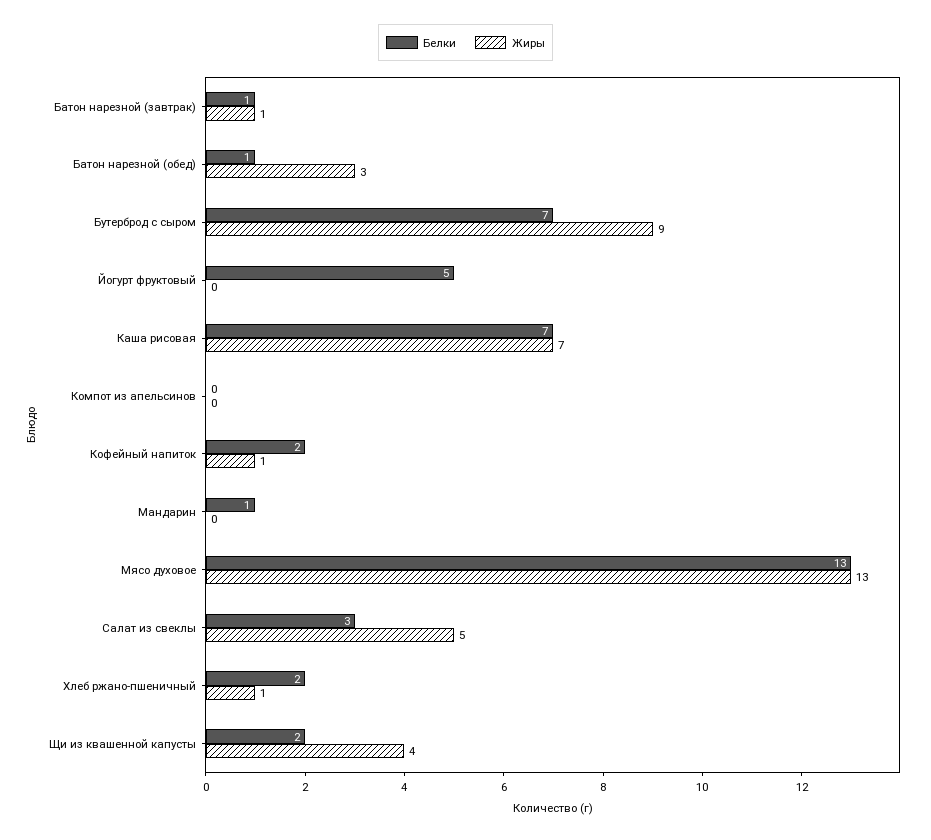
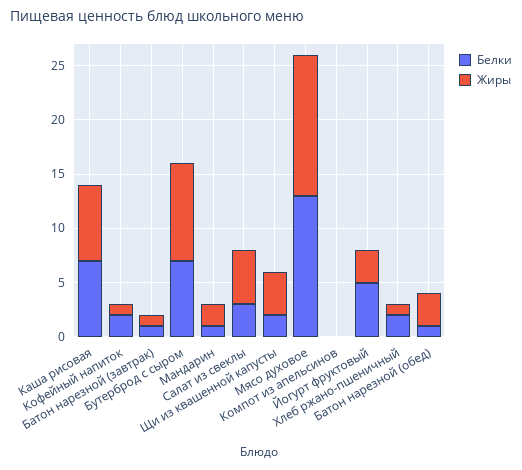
  {
    "Белки": {
      "Батон нарезной (завтрак)": 1,
      "Батон нарезной (обед)": 1,
      "Бутерброд с сыром": 7,
      "Йогурт фруктовый": 5,
      "Каша рисовая": 7,
      "Компот из апельсинов": 0,
      "Кофейный напиток": 2,
      "Мандарин": 1,
      "Мясо духовое": 13,
      "Салат из свеклы": 3,
      "Хлеб ржано-пшеничный": 2,
      "Щи из квашенной капусты": 2
    },
    "Жиры": {
      "Батон нарезной (завтрак)": 1,
      "Батон нарезной (обед)": 3,
      "Бутерброд с сыром": 9,
-     "Йогурт фруктовый": 0,
+     "Йогурт фруктовый": 3,
      "Каша рисовая": 7,
      "Компот из апельсинов": 0,
      "Кофейный напиток": 1,
-     "Мандарин": 0,
+     "Мандарин": 2,
      "Мясо духовое": 13,
      "Салат из свеклы": 5,
      "Хлеб ржано-пшеничный": 1,
      "Щи из квашенной капусты": 4
    }
  }

